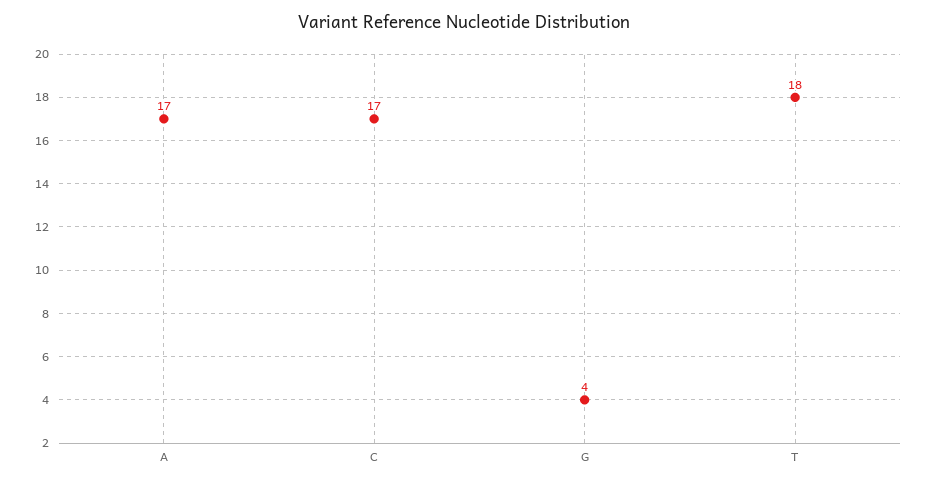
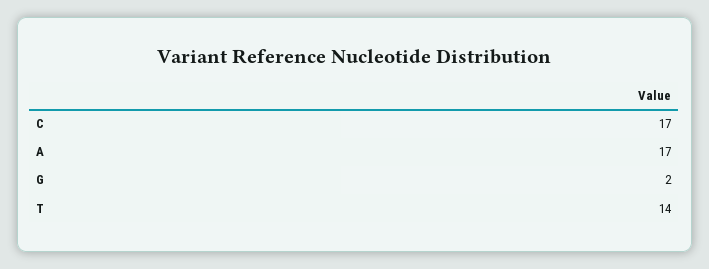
  {
    "A": 17,
    "C": 17,
-   "G": 4,
+   "G": 2,
-   "T": 18
+   "T": 14
  }

